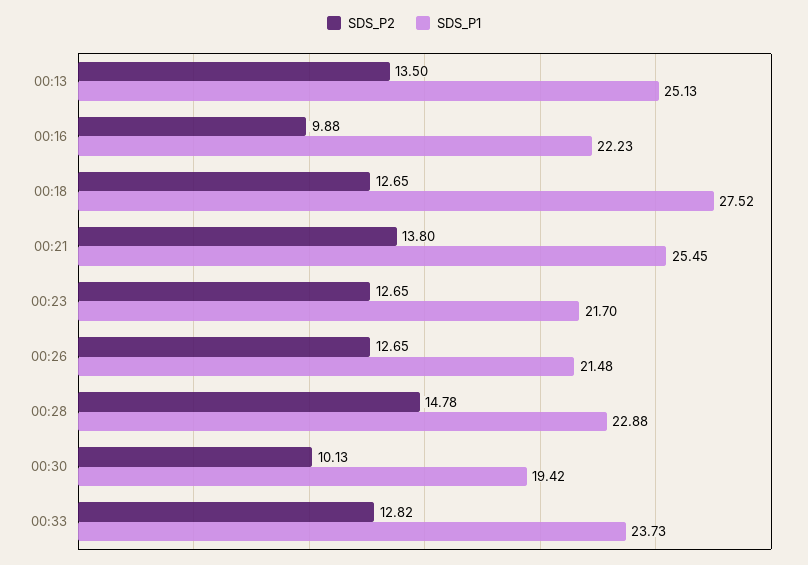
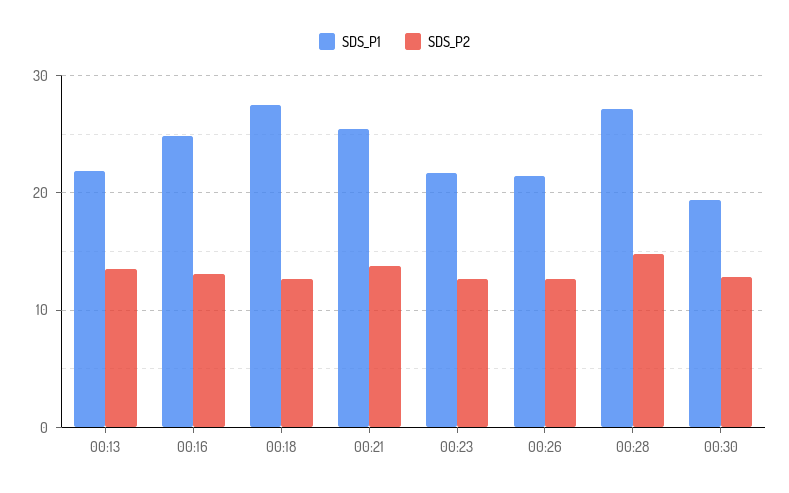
  {
    "SDS_P2": {
      "00:13": 13.5,
-     "00:16": 9.88,
+     "00:16": 13,
      "00:18": 12.65,
      "00:21": 13.8,
      "00:23": 12.65,
      "00:26": 12.65,
      "00:28": 14.78,
-     "00:30": 10.13,
+     "00:30": 13
-     "00:33": 12.82
    },
    "SDS_P1": {
-     "00:13": 25.13,
+     "00:13": 22,
-     "00:16": 22.23,
+     "00:16": 25,
      "00:18": 27.52,
      "00:21": 25.45,
      "00:23": 21.7,
      "00:26": 21.48,
-     "00:28": 22.88,
+     "00:28": 27,
-     "00:30": 19.42,
+     "00:30": 19.42
-     "00:33": 23.73
    }
  }

